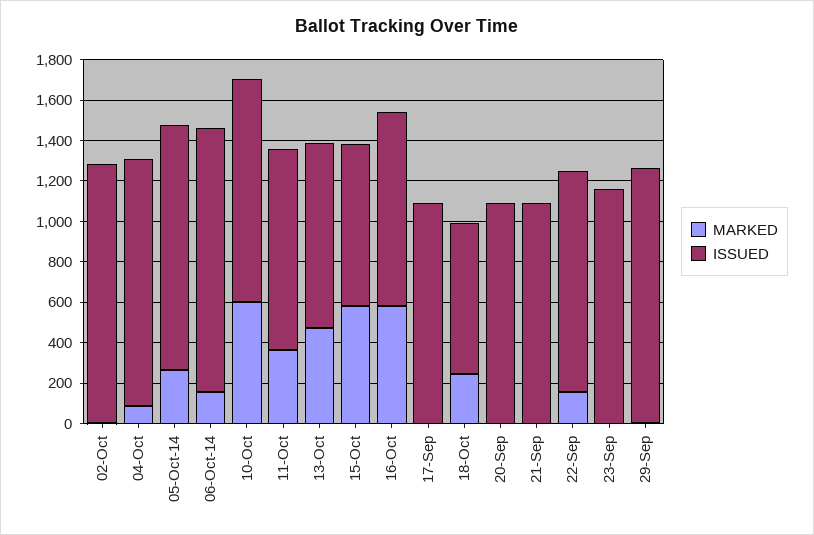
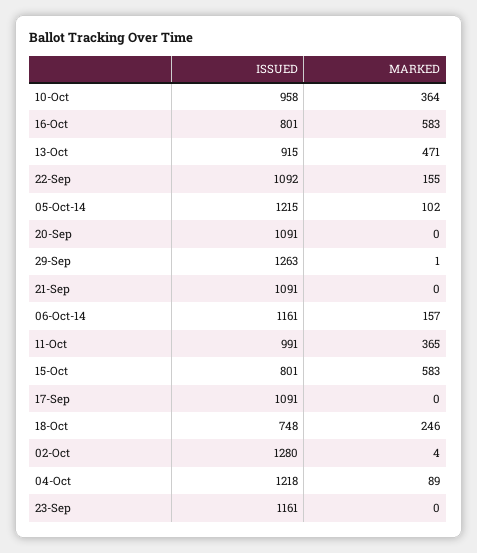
  {
    "MARKED": {
      "02-Oct": 4,
      "04-Oct": 89,
-     "05-Oct-14": 250,
+     "05-Oct-14": 102,
      "06-Oct-14": 157,
-     "10-Oct": 600,
+     "10-Oct": 364,
      "11-Oct": 365,
      "13-Oct": 471,
      "15-Oct": 583,
      "16-Oct": 583,
      "17-Sep": 0,
      "18-Oct": 246,
      "20-Sep": 0,
      "21-Sep": 0,
      "22-Sep": 155,
      "23-Sep": 0,
      "29-Sep": 1
    },
    "ISSUED": {
      "02-Oct": 1280,
      "04-Oct": 1218,
      "05-Oct-14": 1215,
-     "06-Oct-14": 1300,
+     "06-Oct-14": 1161,
-     "10-Oct": 1100,
+     "10-Oct": 958,
      "11-Oct": 991,
      "13-Oct": 915,
      "15-Oct": 801,
-     "16-Oct": 950,
+     "16-Oct": 801,
      "17-Sep": 1091,
      "18-Oct": 748,
      "20-Sep": 1091,
      "21-Sep": 1091,
      "22-Sep": 1092,
      "23-Sep": 1161,
      "29-Sep": 1263
    }
  }

